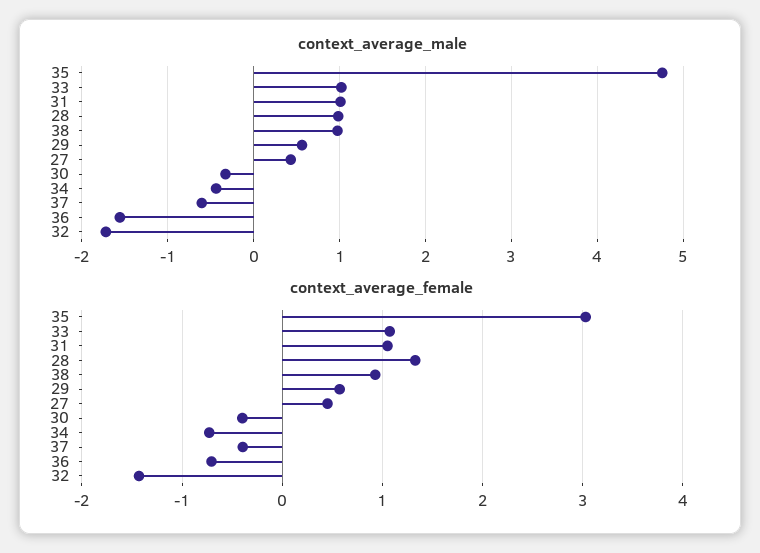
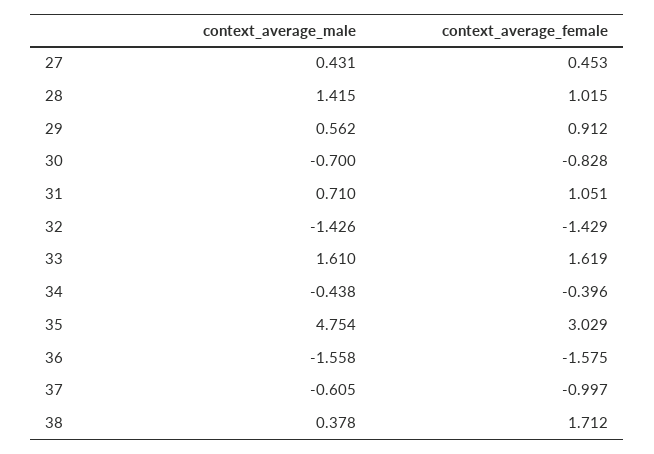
  {
    "context_average_male": {
      "35": 4.754,
-     "33": 1,
+     "33": 1.61,
-     "31": 1,
+     "31": 0.71,
-     "28": 1,
+     "28": 1.415,
-     "38": 1,
+     "38": 0.378,
      "29": 0.562,
      "27": 0.431,
-     "30": -0.3,
+     "30": -0.7,
      "34": -0.438,
      "37": -0.605,
      "36": -1.558,
-     "32": -1.7
+     "32": -1.426
    },
    "context_average_female": {
      "35": 3.029,
-     "33": 1.1,
+     "33": 1.619,
      "31": 1.051,
-     "28": 1.3,
+     "28": 1.015,
-     "38": 0.9,
+     "38": 1.712,
-     "29": 0.6,
+     "29": 0.912,
      "27": 0.453,
-     "30": -0.4,
+     "30": -0.828,
-     "34": -0.7,
+     "34": -0.396,
-     "37": -0.4,
+     "37": -0.997,
-     "36": -0.7,
+     "36": -1.575,
      "32": -1.429
    }
  }

